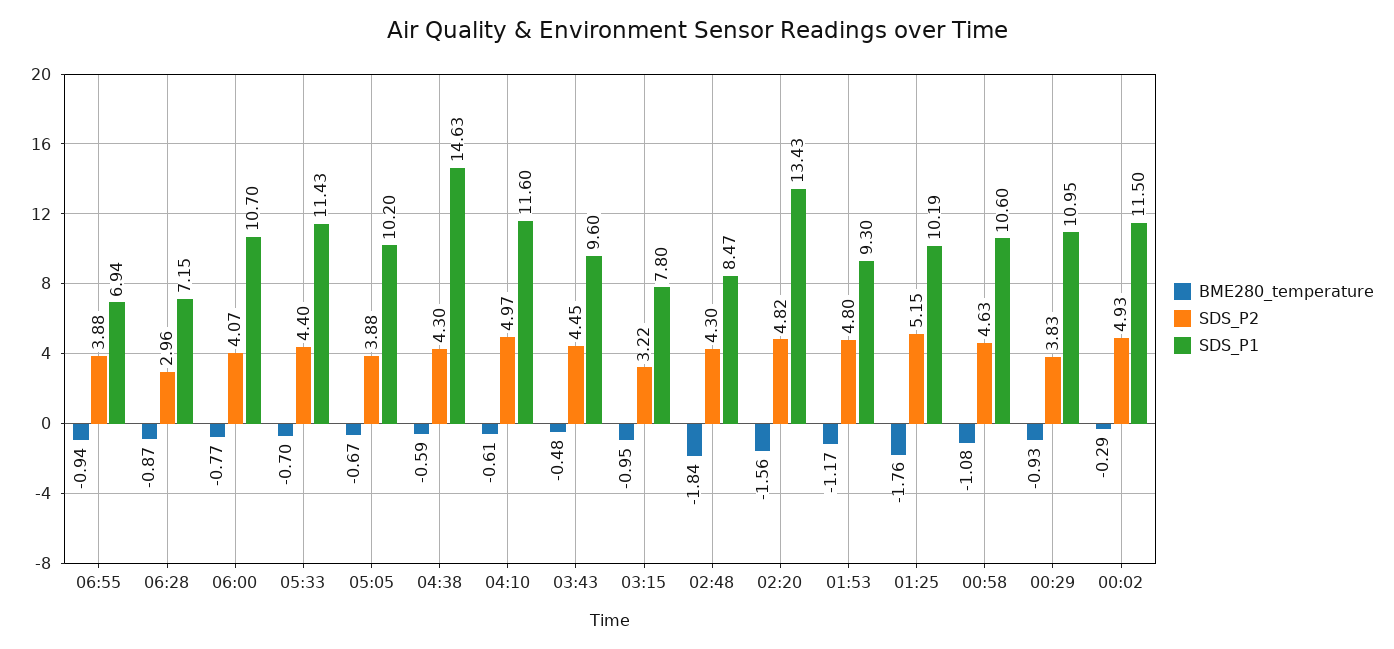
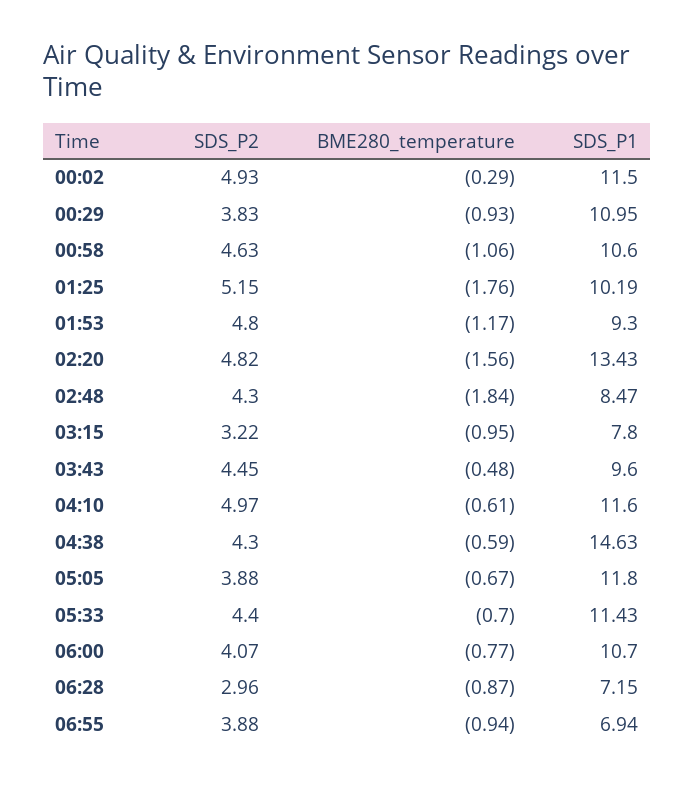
  {
    "BME280_temperature": {
      "06:55": -0.94,
      "06:28": -0.87,
      "06:00": -0.77,
      "05:33": -0.7,
      "05:05": -0.67,
      "04:38": -0.59,
      "04:10": -0.61,
      "03:43": -0.48,
      "03:15": -0.95,
      "02:48": -1.84,
      "02:20": -1.56,
      "01:53": -1.17,
      "01:25": -1.76,
-     "00:58": -1.08,
+     "00:58": -1.06,
      "00:29": -0.93,
      "00:02": -0.29
    },
    "SDS_P2": {
      "06:55": 3.88,
      "06:28": 2.96,
      "06:00": 4.07,
      "05:33": 4.4,
      "05:05": 3.88,
      "04:38": 4.3,
      "04:10": 4.97,
      "03:43": 4.45,
      "03:15": 3.22,
      "02:48": 4.3,
      "02:20": 4.82,
      "01:53": 4.8,
      "01:25": 5.15,
      "00:58": 4.63,
      "00:29": 3.83,
      "00:02": 4.93
    },
    "SDS_P1": {
      "06:55": 6.94,
      "06:28": 7.15,
      "06:00": 10.7,
      "05:33": 11.43,
-     "05:05": 10.2,
+     "05:05": 11.8,
      "04:38": 14.63,
      "04:10": 11.6,
      "03:43": 9.6,
      "03:15": 7.8,
      "02:48": 8.47,
      "02:20": 13.43,
      "01:53": 9.3,
      "01:25": 10.19,
      "00:58": 10.6,
      "00:29": 10.95,
      "00:02": 11.5
    }
  }

